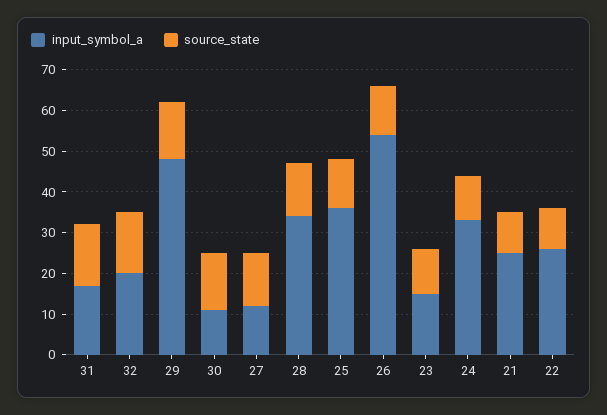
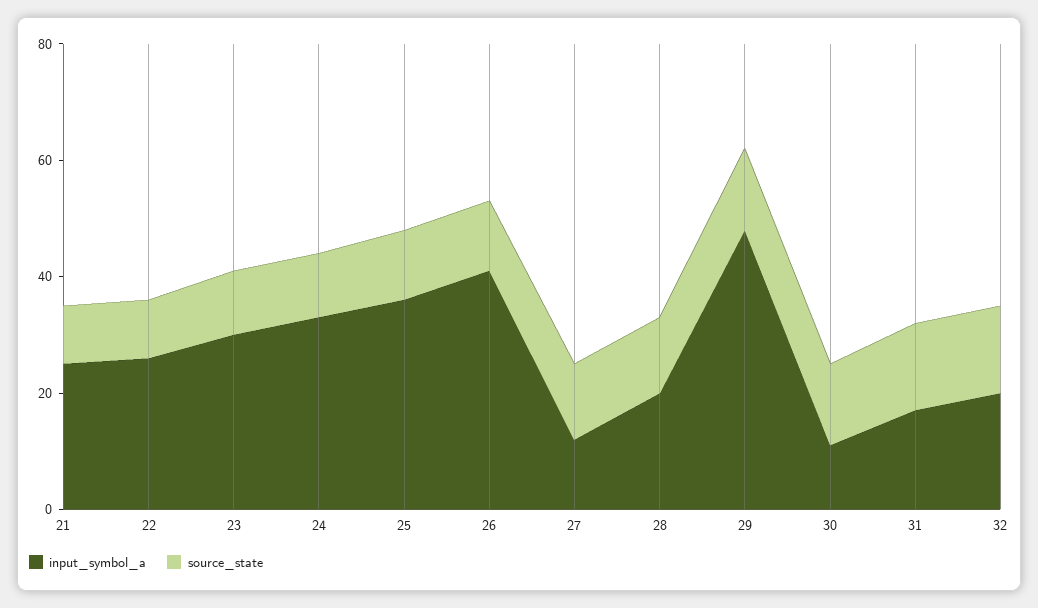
  {
    "input_symbol_a": {
      "31": 15,
      "32": 20,
      "29": 50,
      "30": 10,
      "27": 10,
-     "28": 35,
+     "28": 20,
      "25": 35,
-     "26": 55,
+     "26": 40,
-     "23": 15,
+     "23": 30,
      "24": 35,
      "21": 25,
      "22": 25
    },
    "source_state": {
      "31": 15,
      "32": 15,
      "29": 15,
      "30": 15,
      "27": 15,
      "28": 15,
      "25": 10,
      "26": 10,
      "23": 10,
      "24": 10,
      "21": 10,
      "22": 10
    }
  }

